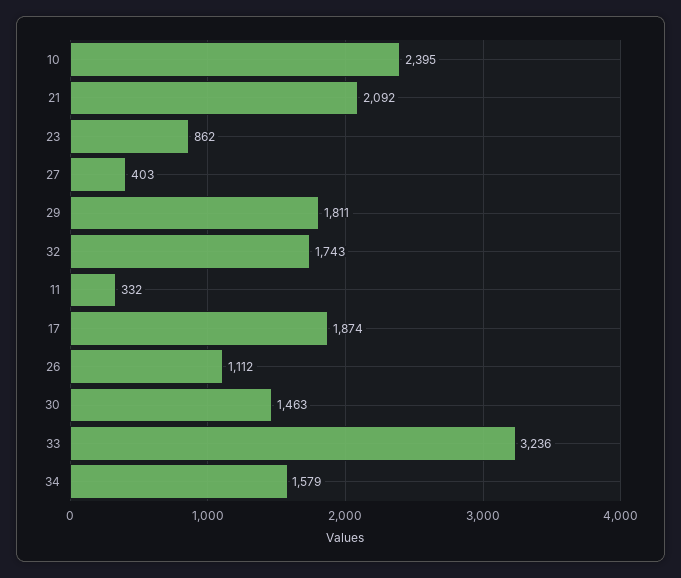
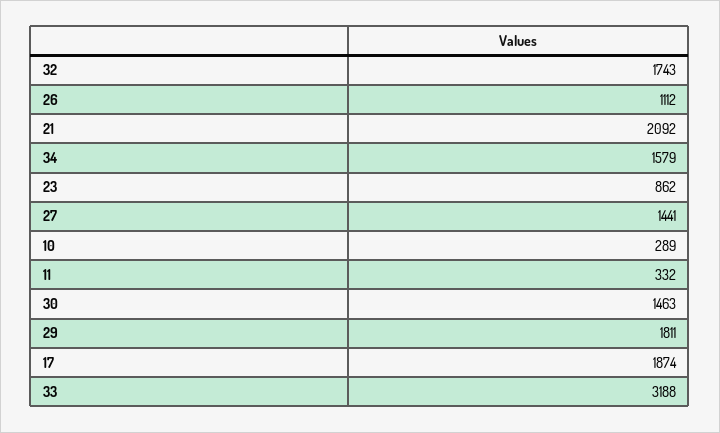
  {
-   "10": 2395,
+   "10": 289,
    "21": 2092,
    "23": 862,
-   "27": 403,
+   "27": 1441,
    "29": 1811,
    "32": 1743,
    "11": 332,
    "17": 1874,
    "26": 1112,
    "30": 1463,
-   "33": 3236,
+   "33": 3188,
    "34": 1579
  }

